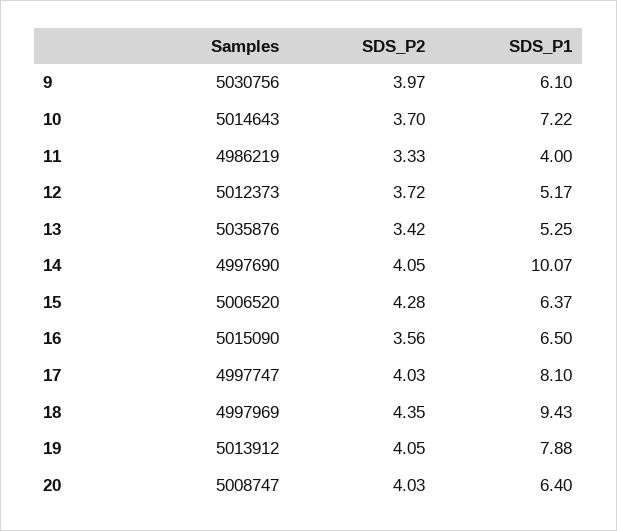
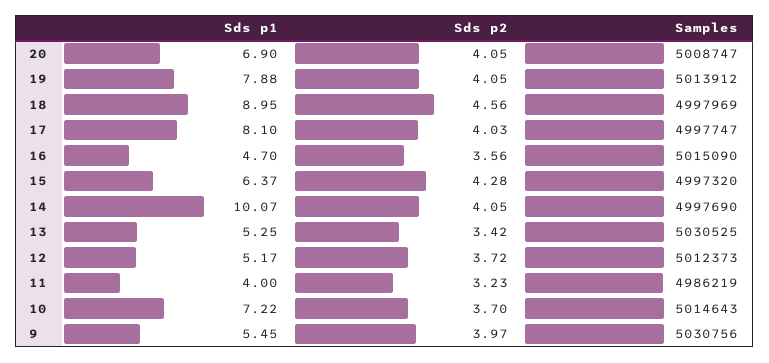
  {
    "Samples": {
      "9": 5030756,
      "10": 5014643,
      "11": 4986219,
      "12": 5012373,
-     "13": 5035876,
+     "13": 5030525,
      "14": 4997690,
-     "15": 5006520,
+     "15": 4997320,
      "16": 5015090,
      "17": 4997747,
      "18": 4997969,
      "19": 5013912,
      "20": 5008747
    },
    "SDS_P2": {
      "9": 3.97,
      "10": 3.7,
-     "11": 3.33,
+     "11": 3.23,
      "12": 3.72,
      "13": 3.42,
      "14": 4.05,
      "15": 4.28,
      "16": 3.56,
      "17": 4.03,
-     "18": 4.35,
+     "18": 4.56,
      "19": 4.05,
-     "20": 4.03
+     "20": 4.05
    },
    "SDS_P1": {
-     "9": 6.1,
+     "9": 5.45,
      "10": 7.22,
      "11": 4,
      "12": 5.17,
      "13": 5.25,
      "14": 10.07,
      "15": 6.37,
-     "16": 6.5,
+     "16": 4.7,
      "17": 8.1,
-     "18": 9.43,
+     "18": 8.95,
      "19": 7.88,
-     "20": 6.4
+     "20": 6.9
    }
  }

